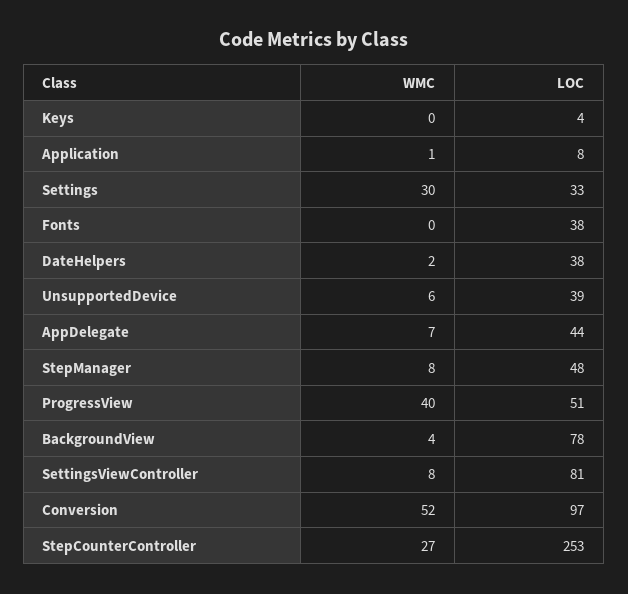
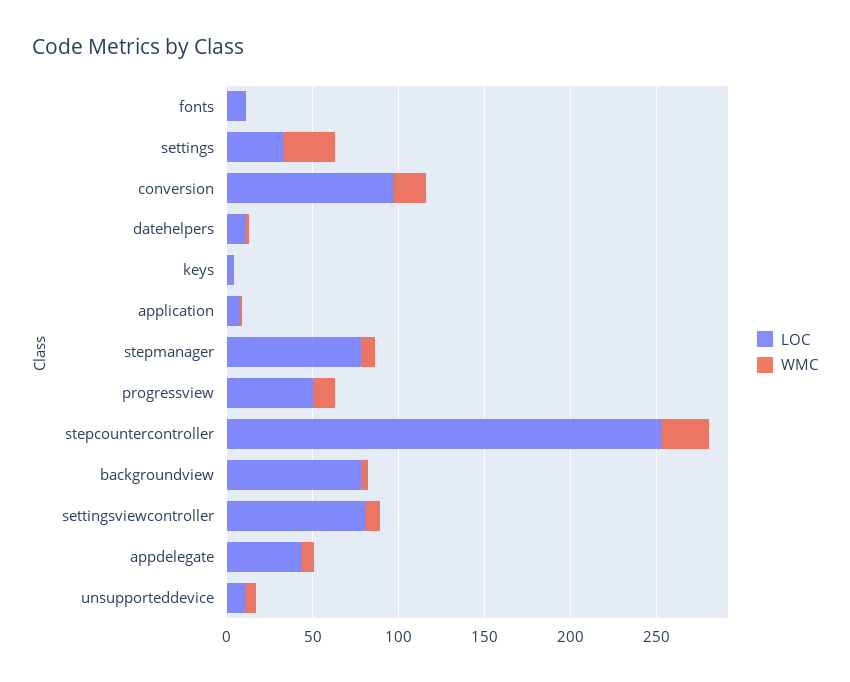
  {
    "WMC": {
      "Keys": 0,
      "Application": 1,
      "Settings": 30,
      "Fonts": 0,
      "DateHelpers": 2,
      "UnsupportedDevice": 6,
      "AppDelegate": 7,
      "StepManager": 8,
-     "ProgressView": 40,
+     "ProgressView": 10,
      "BackgroundView": 4,
      "SettingsViewController": 8,
-     "Conversion": 52,
+     "Conversion": 20,
      "StepCounterController": 27
    },
    "LOC": {
      "Keys": 4,
      "Application": 8,
      "Settings": 33,
-     "Fonts": 38,
+     "Fonts": 10,
-     "DateHelpers": 38,
+     "DateHelpers": 10,
-     "UnsupportedDevice": 39,
+     "UnsupportedDevice": 10,
      "AppDelegate": 44,
-     "StepManager": 48,
+     "StepManager": 80,
      "ProgressView": 51,
      "BackgroundView": 78,
      "SettingsViewController": 81,
      "Conversion": 97,
      "StepCounterController": 253
    }
  }

